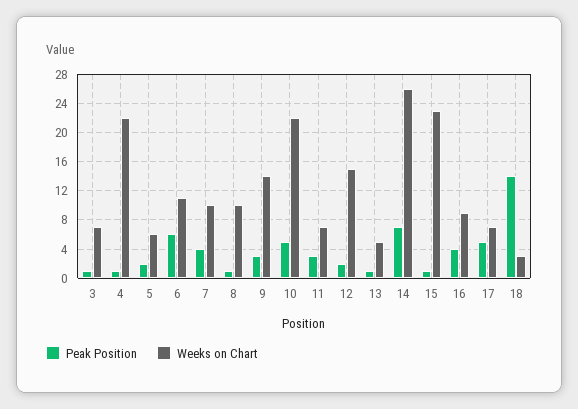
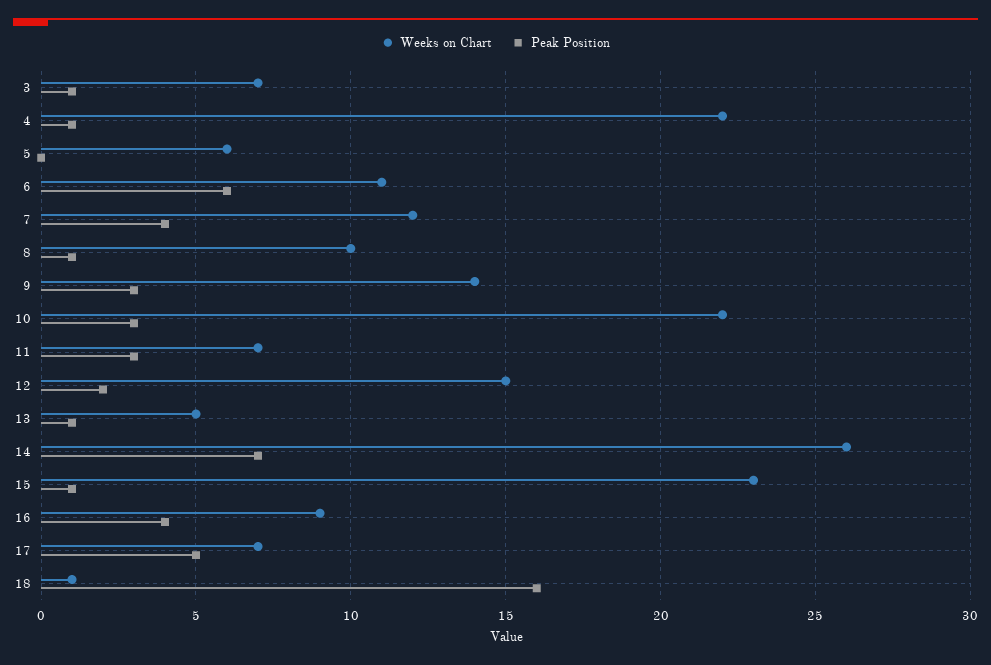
  {
    "Peak Position": {
      "3": 1,
      "4": 1,
-     "5": 2,
+     "5": 0,
      "6": 6,
      "7": 4,
      "8": 1,
      "9": 3,
-     "10": 5,
+     "10": 3,
      "11": 3,
      "12": 2,
      "13": 1,
      "14": 7,
      "15": 1,
      "16": 4,
      "17": 5,
-     "18": 14
+     "18": 16
    },
    "Weeks on Chart": {
      "3": 7,
      "4": 22,
      "5": 6,
      "6": 11,
-     "7": 10,
+     "7": 12,
      "8": 10,
      "9": 14,
      "10": 22,
      "11": 7,
      "12": 15,
      "13": 5,
      "14": 26,
      "15": 23,
      "16": 9,
      "17": 7,
-     "18": 3
+     "18": 1
    }
  }

